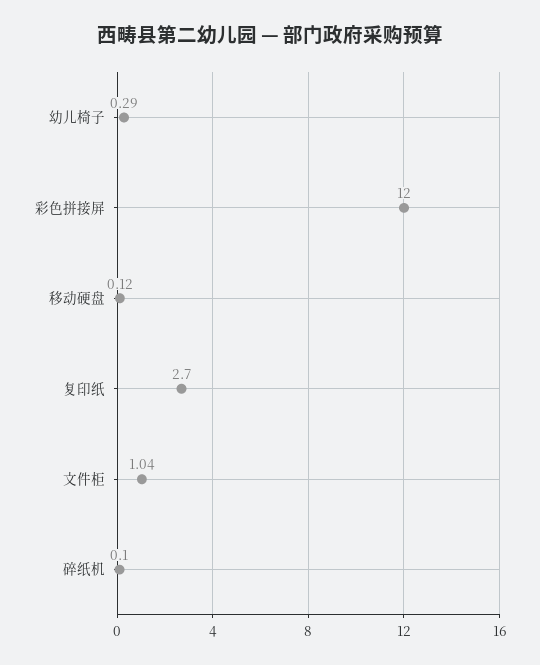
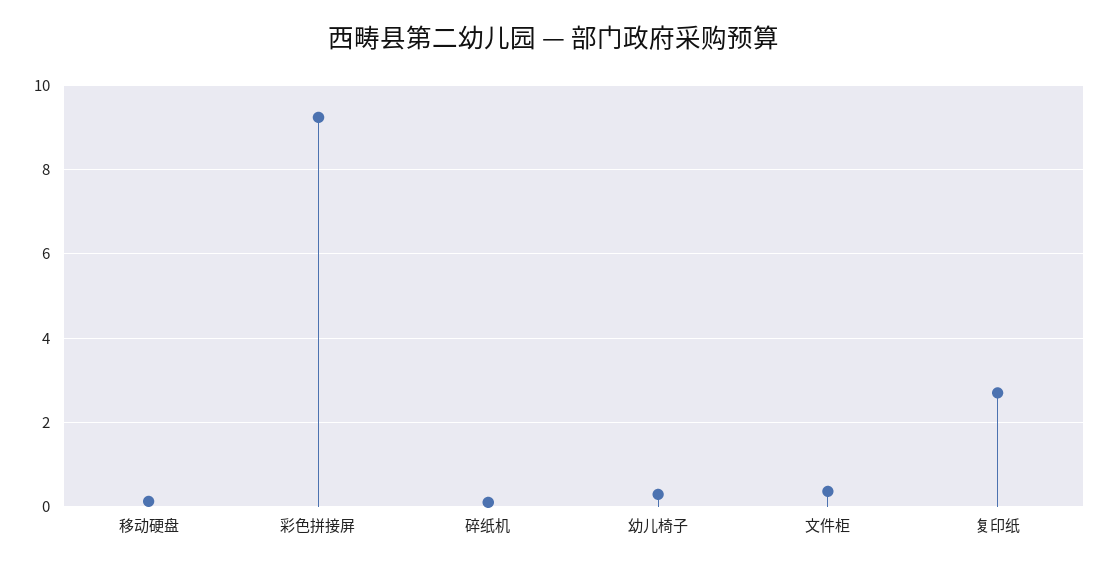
  {
    "幼儿椅子": 0.29,
-   "彩色拼接屏": 12,
+   "彩色拼接屏": 9.2,
    "移动硬盘": 0.12,
    "复印纸": 2.7,
-   "文件柜": 1.04,
+   "文件柜": 0.4,
    "碎纸机": 0.1
  }

